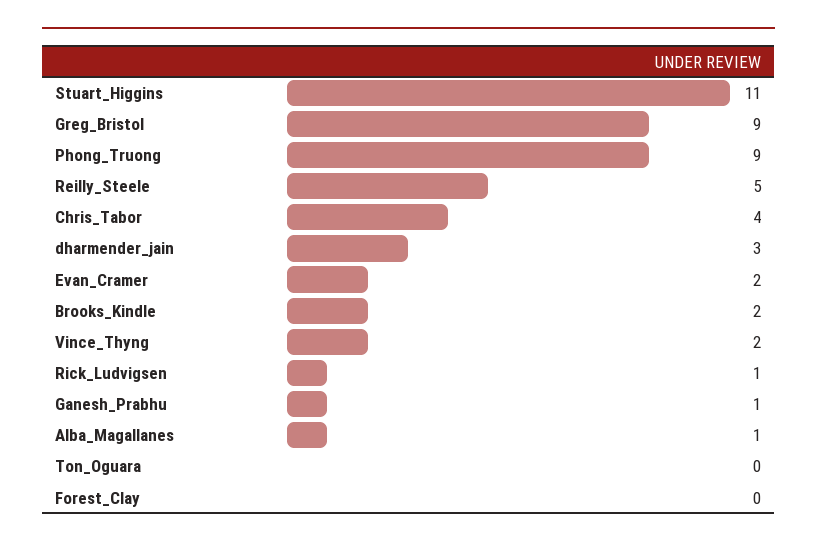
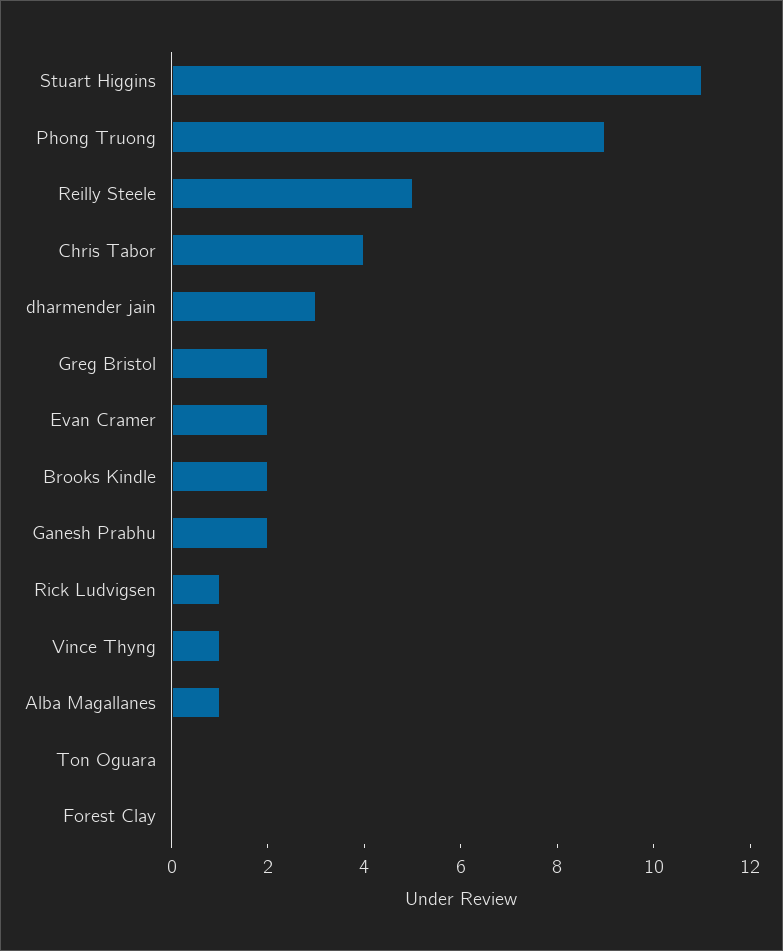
  {
    "Stuart_Higgins": 11,
-   "Greg_Bristol": 9,
+   "Greg_Bristol": 2,
    "Phong_Truong": 9,
    "Reilly_Steele": 5,
    "Chris_Tabor": 4,
    "dharmender_jain": 3,
    "Evan_Cramer": 2,
    "Brooks_Kindle": 2,
-   "Vince_Thyng": 2,
+   "Vince_Thyng": 1,
    "Rick_Ludvigsen": 1,
-   "Ganesh_Prabhu": 1,
+   "Ganesh_Prabhu": 2,
    "Alba_Magallanes": 1,
    "Ton_Oguara": 0,
    "Forest_Clay": 0
  }

